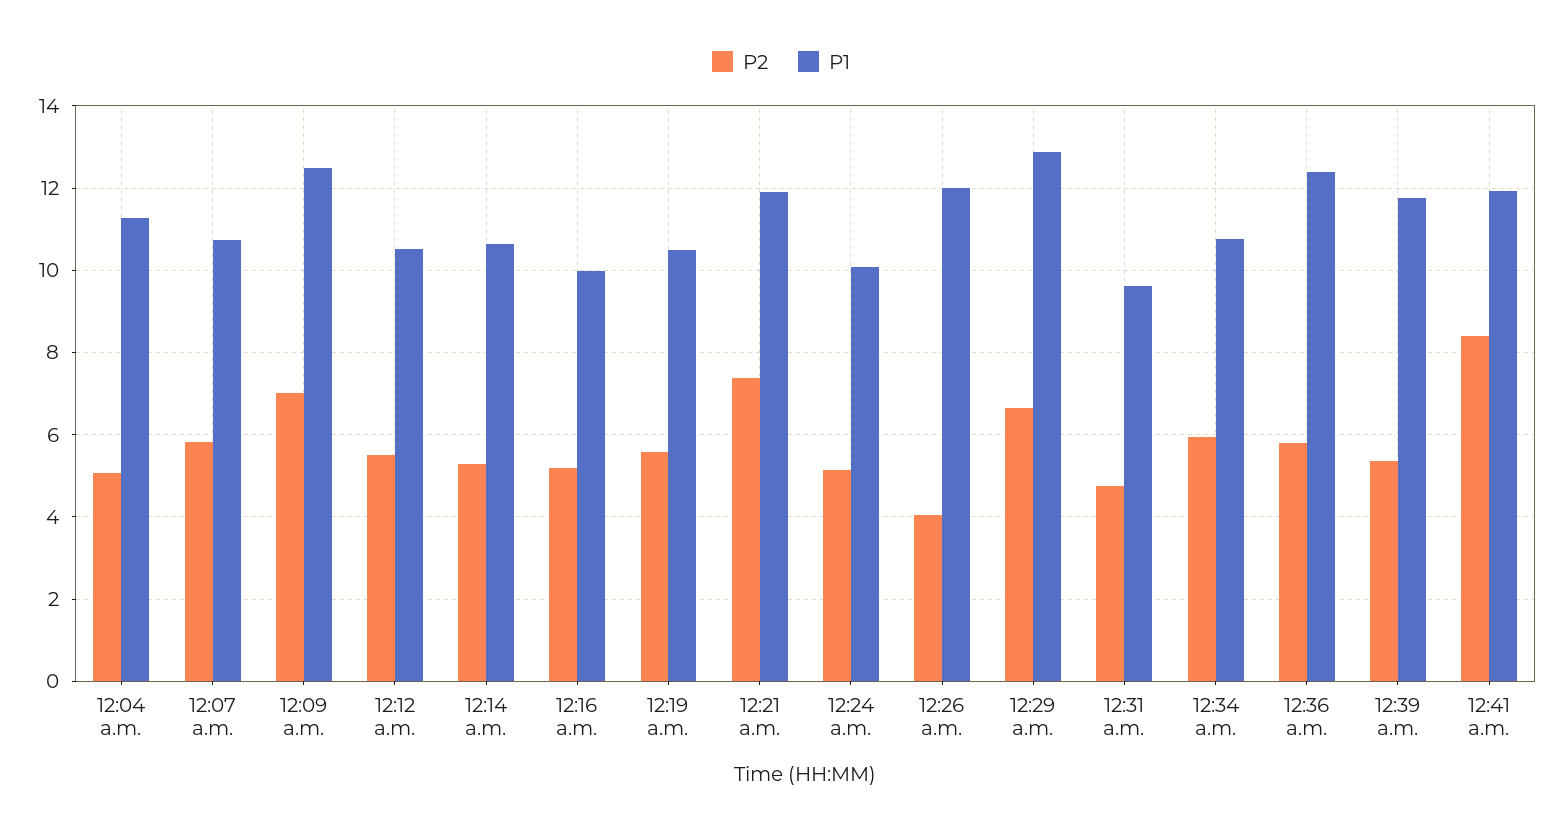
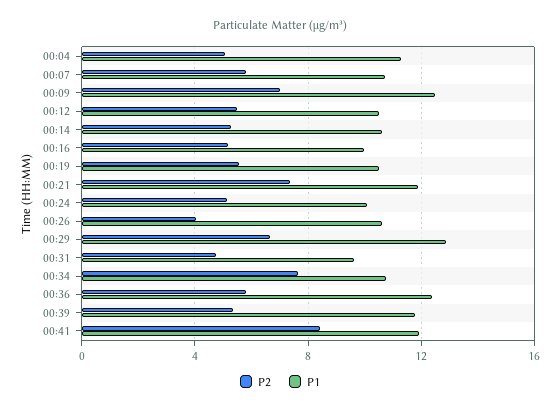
  {
    "P2": {
      "12:04 a.m.": 5,
      "12:07 a.m.": 5.8,
      "12:09 a.m.": 7,
      "12:12 a.m.": 5.6,
      "12:14 a.m.": 5.2,
      "12:16 a.m.": 5.2,
      "12:19 a.m.": 5.6,
      "12:21 a.m.": 7.4,
      "12:24 a.m.": 5.2,
      "12:26 a.m.": 4,
      "12:29 a.m.": 6.6,
      "12:31 a.m.": 4.8,
-     "12:34 a.m.": 6,
+     "12:34 a.m.": 7.5,
      "12:36 a.m.": 5.8,
      "12:39 a.m.": 5.4,
      "12:41 a.m.": 8.4
    },
    "P1": {
      "12:04 a.m.": 11.2,
      "12:07 a.m.": 10.8,
      "12:09 a.m.": 12.6,
      "12:12 a.m.": 10.6,
      "12:14 a.m.": 10.6,
      "12:16 a.m.": 10,
      "12:19 a.m.": 10.6,
      "12:21 a.m.": 12,
      "12:24 a.m.": 10,
-     "12:26 a.m.": 12,
+     "12:26 a.m.": 10.5,
      "12:29 a.m.": 12.8,
      "12:31 a.m.": 9.6,
      "12:34 a.m.": 10.8,
      "12:36 a.m.": 12.4,
      "12:39 a.m.": 11.8,
      "12:41 a.m.": 12
    }
  }

